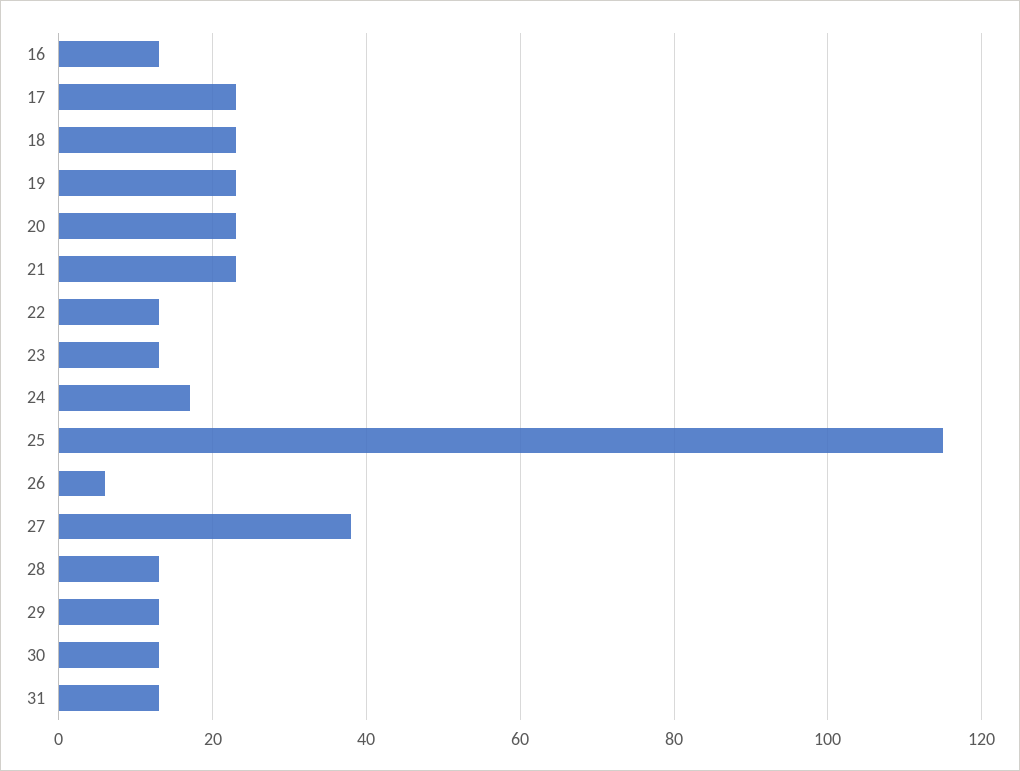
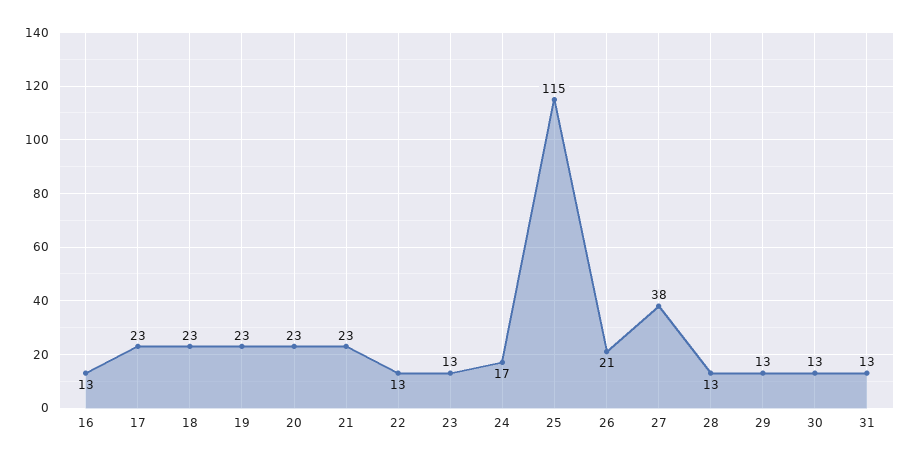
  {
    "16": 13,
    "17": 23,
    "18": 23,
    "19": 23,
    "20": 23,
    "21": 23,
    "22": 13,
    "23": 13,
    "24": 17,
    "25": 115,
-   "26": 5,
+   "26": 21,
    "27": 38,
    "28": 13,
    "29": 13,
    "30": 13,
    "31": 13
  }

